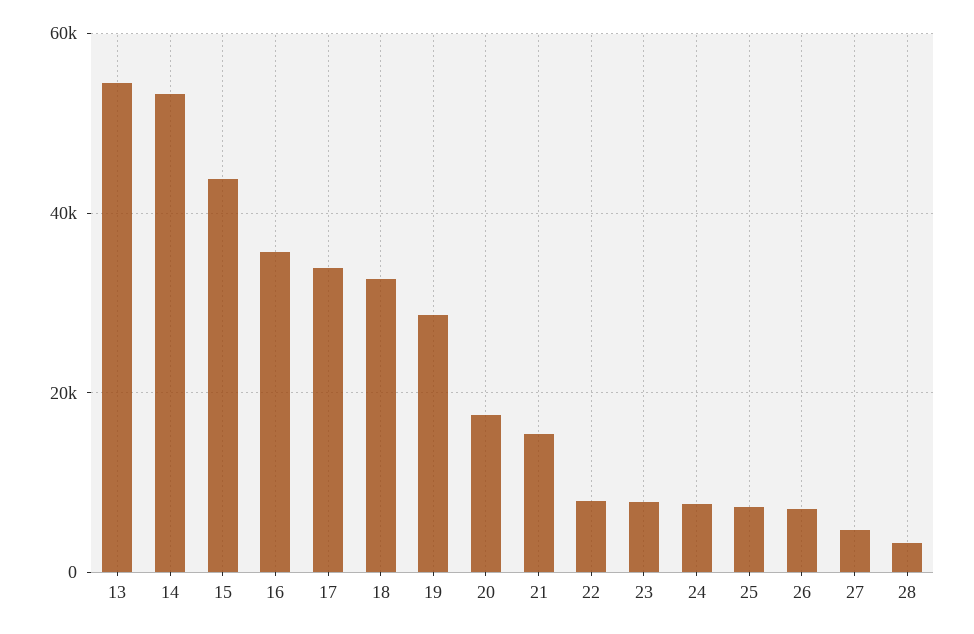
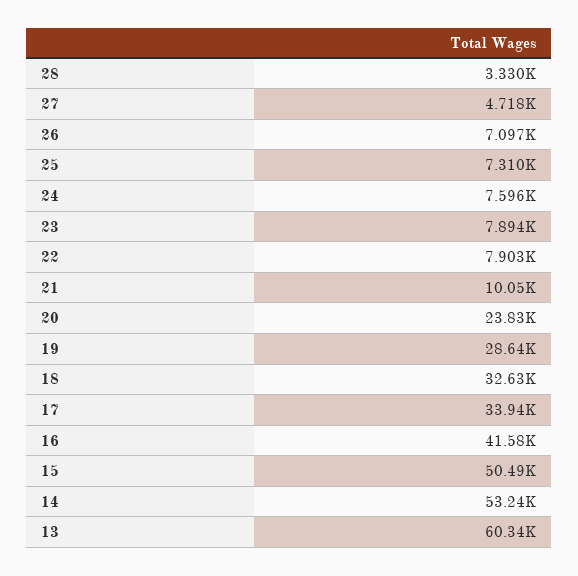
  {
-   "13": 54000,
+   "13": 60340,
    "14": 53240,
-   "15": 44000,
+   "15": 50490,
-   "16": 36000,
+   "16": 41580,
    "17": 33940,
    "18": 32630,
    "19": 28640,
-   "20": 18000,
+   "20": 23830,
-   "21": 16000,
+   "21": 10050,
    "22": 7903,
    "23": 7894,
    "24": 7596,
    "25": 7310,
    "26": 7097,
    "27": 4718,
    "28": 3330
  }

